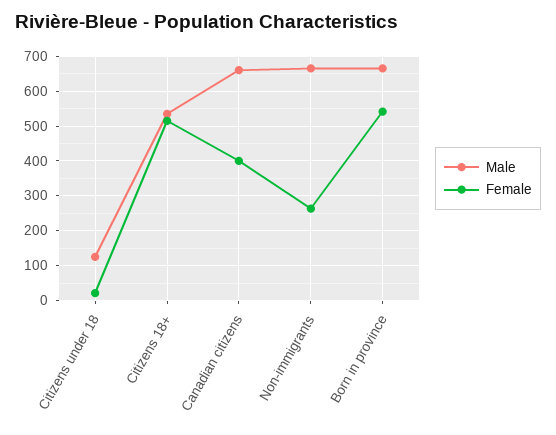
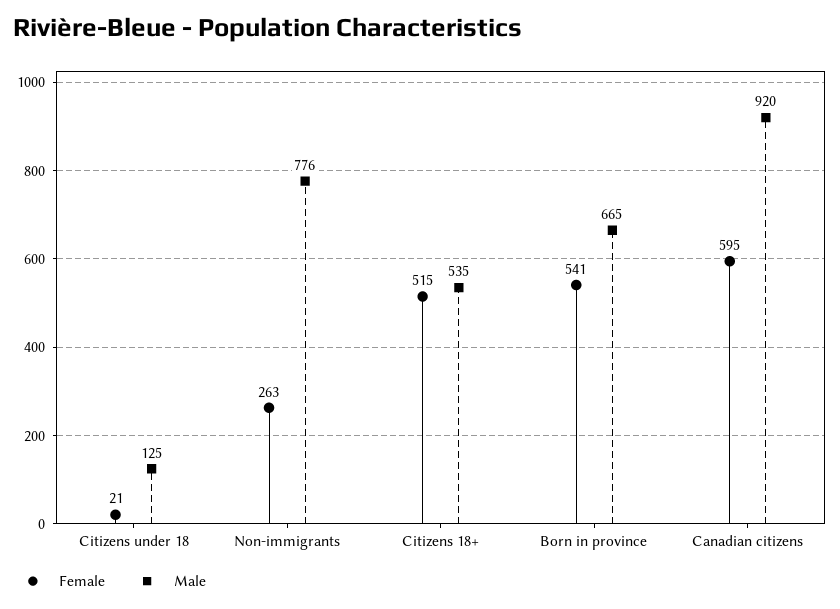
  {
    "Male": {
      "Citizens under 18": 125,
      "Citizens 18+": 535,
-     "Canadian citizens": 660,
+     "Canadian citizens": 920,
-     "Non-immigrants": 660,
+     "Non-immigrants": 776,
      "Born in province": 665
    },
    "Female": {
      "Citizens under 18": 21,
      "Citizens 18+": 515,
-     "Canadian citizens": 400,
+     "Canadian citizens": 595,
      "Non-immigrants": 263,
      "Born in province": 541
    }
  }

